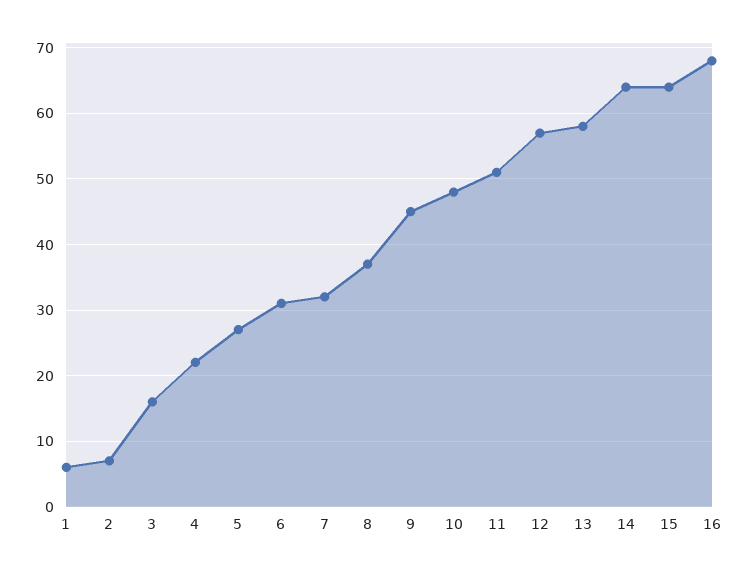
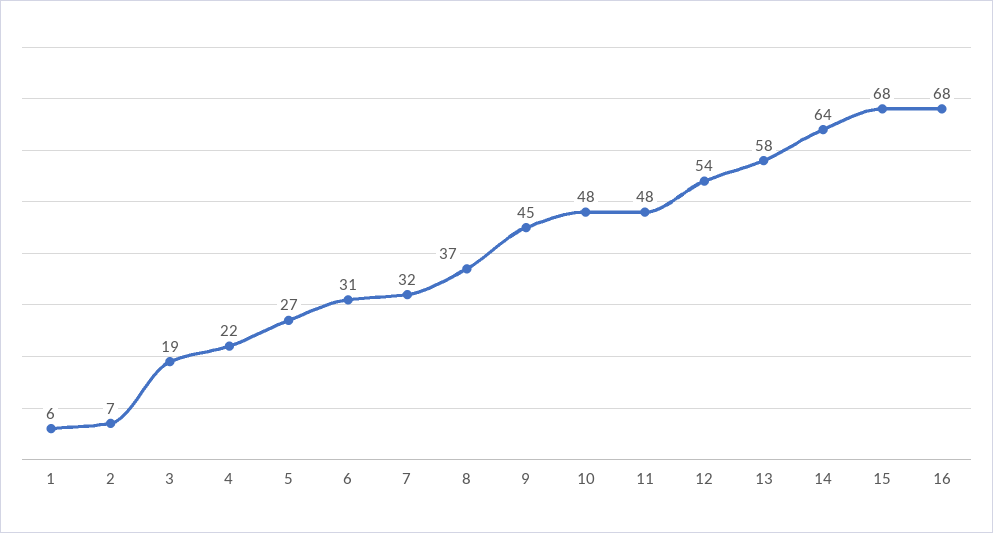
  {
    "1": 6,
    "2": 7,
-   "3": 16,
+   "3": 19,
    "4": 22,
    "5": 27,
    "6": 31,
    "7": 32,
    "8": 37,
    "9": 45,
    "10": 48,
-   "11": 51,
+   "11": 48,
-   "12": 57,
+   "12": 54,
    "13": 58,
    "14": 64,
-   "15": 64,
+   "15": 68,
    "16": 68
  }

